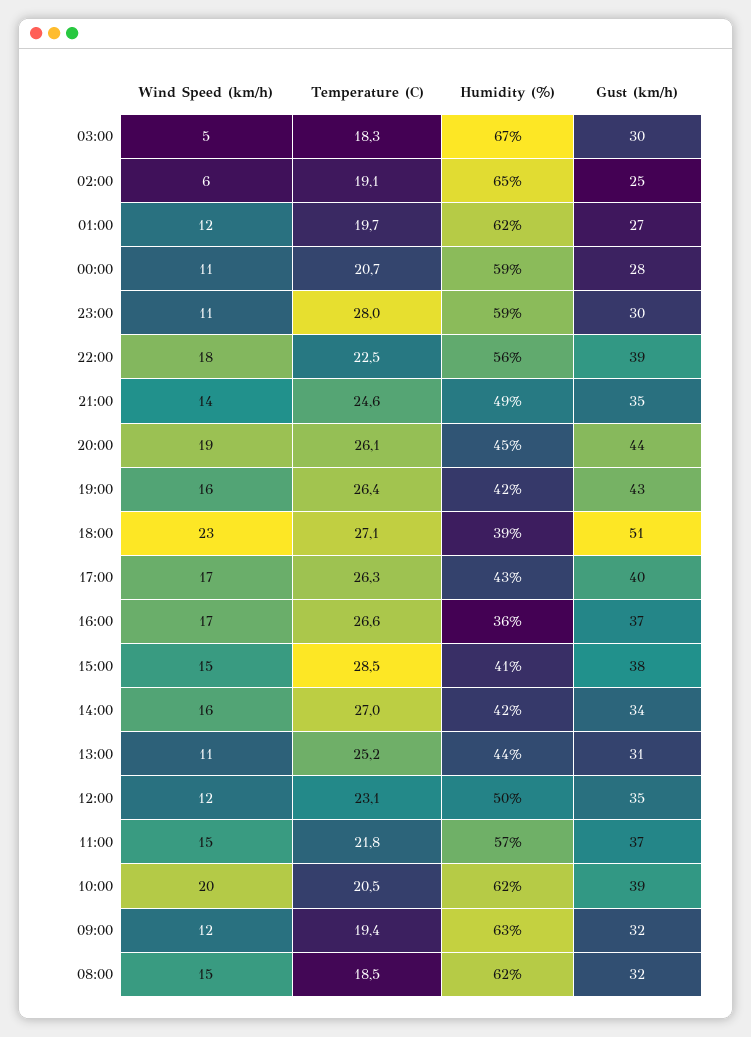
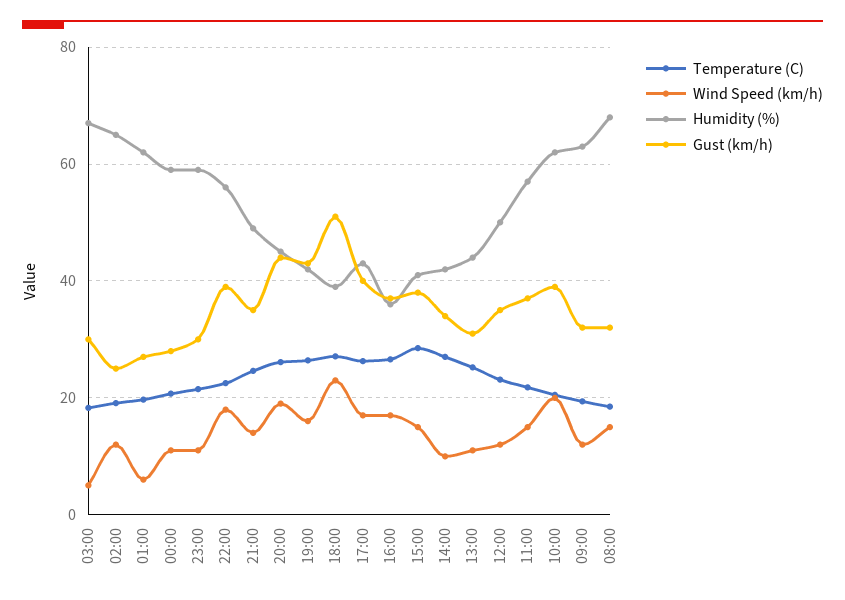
  {
    "Wind Speed (km/h)": {
      "03:00": 5,
-     "02:00": 6,
+     "02:00": 12,
-     "01:00": 12,
+     "01:00": 6,
      "00:00": 11,
      "23:00": 11,
      "22:00": 18,
      "21:00": 14,
      "20:00": 19,
      "19:00": 16,
      "18:00": 23,
      "17:00": 17,
      "16:00": 17,
      "15:00": 15,
-     "14:00": 16,
+     "14:00": 10,
      "13:00": 11,
      "12:00": 12,
      "11:00": 15,
      "10:00": 20,
      "09:00": 12,
      "08:00": 15
    },
    "Temperature (C)": {
      "03:00": 18.3,
      "02:00": 19.1,
      "01:00": 19.7,
      "00:00": 20.7,
-     "23:00": 28,
+     "23:00": 22,
      "22:00": 22.5,
      "21:00": 24.6,
      "20:00": 26.1,
      "19:00": 26.4,
      "18:00": 27.1,
      "17:00": 26.3,
      "16:00": 26.6,
      "15:00": 28.5,
      "14:00": 27,
      "13:00": 25.2,
      "12:00": 23.1,
      "11:00": 21.8,
      "10:00": 20.5,
      "09:00": 19.4,
      "08:00": 18.5
    },
    "Humidity (%)": {
      "03:00": 67,
      "02:00": 65,
      "01:00": 62,
      "00:00": 59,
      "23:00": 59,
      "22:00": 56,
      "21:00": 49,
      "20:00": 45,
      "19:00": 42,
      "18:00": 39,
      "17:00": 43,
      "16:00": 36,
      "15:00": 41,
      "14:00": 42,
      "13:00": 44,
      "12:00": 50,
      "11:00": 57,
      "10:00": 62,
      "09:00": 63,
-     "08:00": 62
+     "08:00": 68
    },
    "Gust (km/h)": {
      "03:00": 30,
      "02:00": 25,
      "01:00": 27,
      "00:00": 28,
      "23:00": 30,
      "22:00": 39,
      "21:00": 35,
      "20:00": 44,
      "19:00": 43,
      "18:00": 51,
      "17:00": 40,
      "16:00": 37,
      "15:00": 38,
      "14:00": 34,
      "13:00": 31,
      "12:00": 35,
      "11:00": 37,
      "10:00": 39,
      "09:00": 32,
      "08:00": 32
    }
  }

